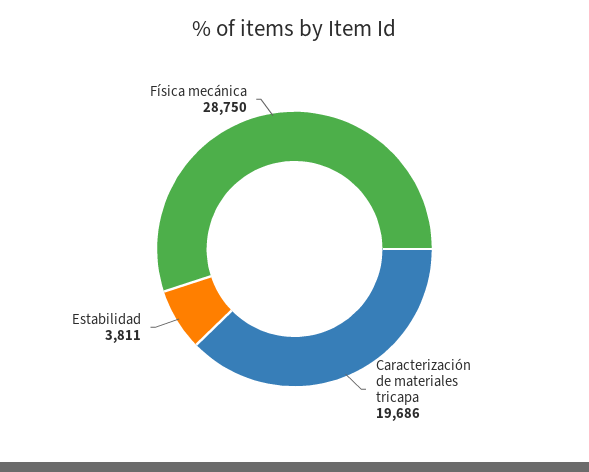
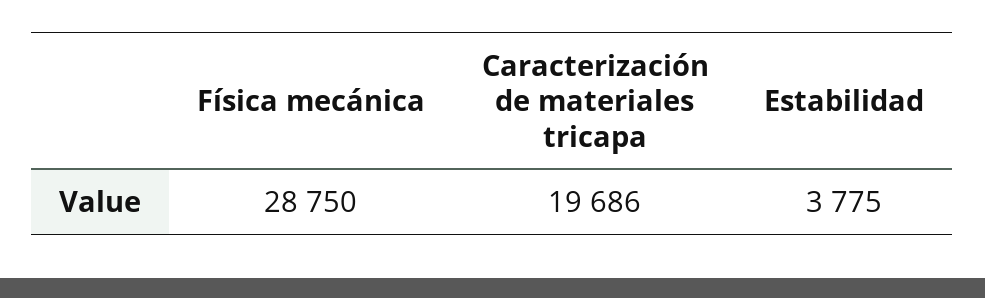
  {
    "Caracterización de materiales tricapa": 19686,
-   "Estabilidad": 3811,
+   "Estabilidad": 3775,
    "Física mecánica": 28750
  }

